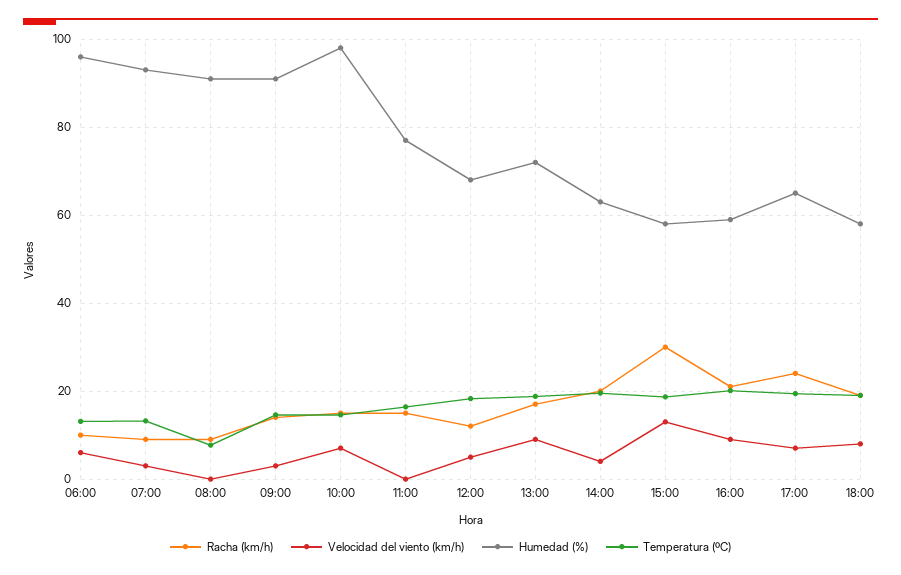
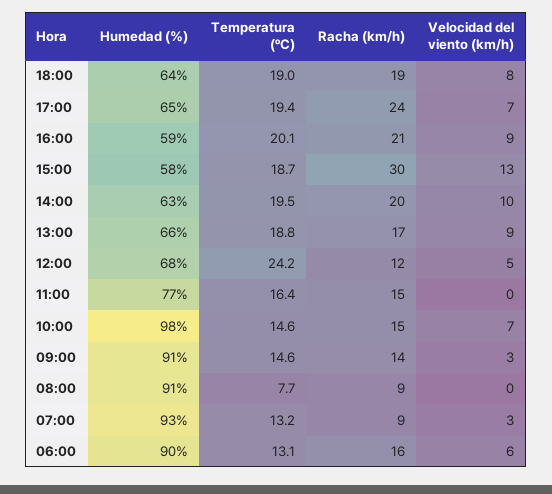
  {
    "Racha (km/h)": {
-     "06:00": 10,
+     "06:00": 16,
      "07:00": 9,
      "08:00": 9,
      "09:00": 14,
      "10:00": 15,
      "11:00": 15,
      "12:00": 12,
      "13:00": 17,
      "14:00": 20,
      "15:00": 30,
      "16:00": 21,
      "17:00": 24,
      "18:00": 19
    },
    "Velocidad del viento (km/h)": {
      "06:00": 6,
      "07:00": 3,
      "08:00": 0,
      "09:00": 3,
      "10:00": 7,
      "11:00": 0,
      "12:00": 5,
      "13:00": 9,
-     "14:00": 4,
+     "14:00": 10,
      "15:00": 13,
      "16:00": 9,
      "17:00": 7,
      "18:00": 8
    },
    "Humedad (%)": {
-     "06:00": 96,
+     "06:00": 90,
      "07:00": 93,
      "08:00": 91,
      "09:00": 91,
      "10:00": 98,
      "11:00": 77,
      "12:00": 68,
-     "13:00": 72,
+     "13:00": 66,
      "14:00": 63,
      "15:00": 58,
      "16:00": 59,
      "17:00": 65,
-     "18:00": 58
+     "18:00": 64
    },
    "Temperatura (ºC)": {
      "06:00": 13.1,
      "07:00": 13.2,
      "08:00": 7.7,
      "09:00": 14.6,
      "10:00": 14.6,
      "11:00": 16.4,
-     "12:00": 18,
+     "12:00": 24.2,
      "13:00": 18.8,
      "14:00": 19.5,
      "15:00": 18.7,
      "16:00": 20.1,
      "17:00": 19.4,
      "18:00": 19
    }
  }

